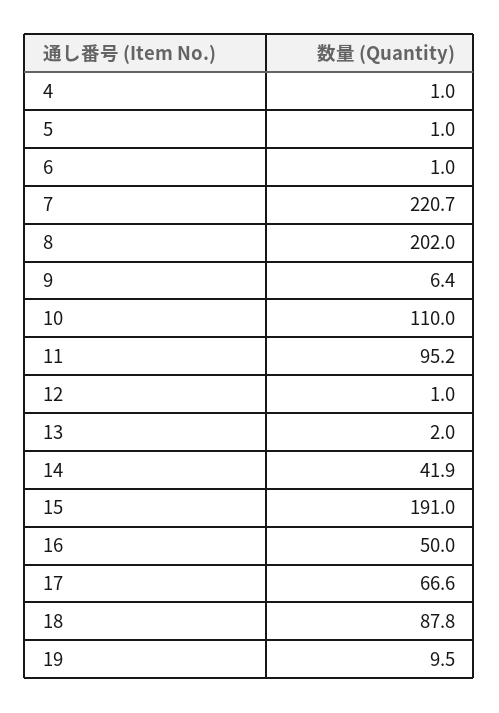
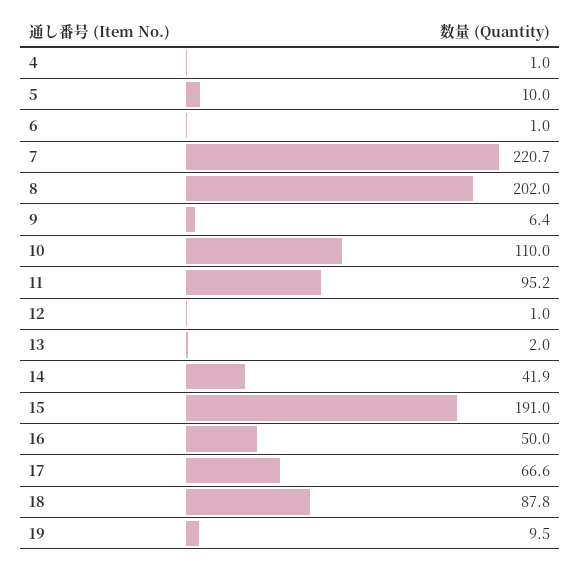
  {
    "4": 1,
-   "5": 1,
+   "5": 10,
    "6": 1,
    "7": 220.7,
    "8": 202,
    "9": 6.4,
    "10": 110,
    "11": 95.2,
    "12": 1,
    "13": 2,
    "14": 41.9,
    "15": 191,
    "16": 50,
    "17": 66.6,
    "18": 87.8,
    "19": 9.5
  }

